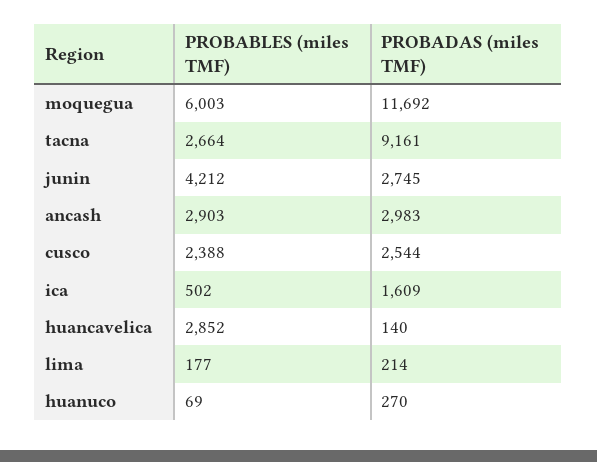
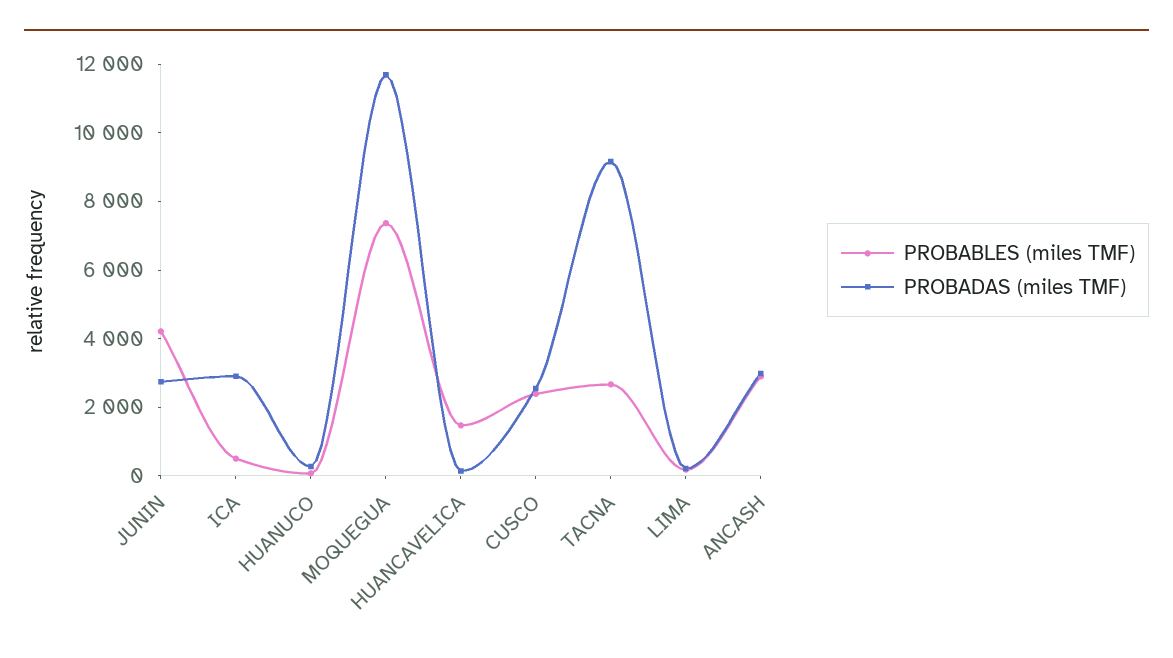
  {
    "PROBABLES (miles TMF)": {
-     "moquegua": 6003,
+     "moquegua": 7500,
      "tacna": 2664,
      "junin": 4212,
      "ancash": 2903,
      "cusco": 2388,
      "ica": 502,
-     "huancavelica": 2852,
+     "huancavelica": 1500,
      "lima": 177,
      "huanuco": 69
    },
    "PROBADAS (miles TMF)": {
      "moquegua": 11692,
      "tacna": 9161,
      "junin": 2745,
      "ancash": 2983,
      "cusco": 2544,
-     "ica": 1609,
+     "ica": 3000,
      "huancavelica": 140,
      "lima": 214,
      "huanuco": 270
    }
  }

